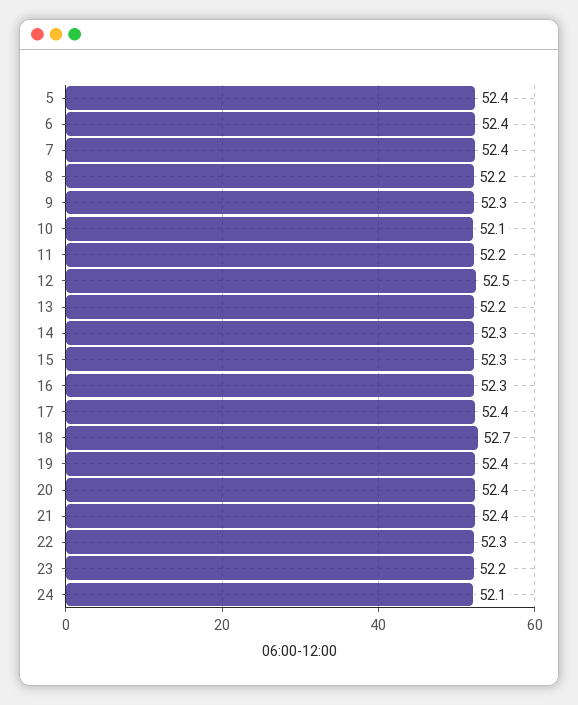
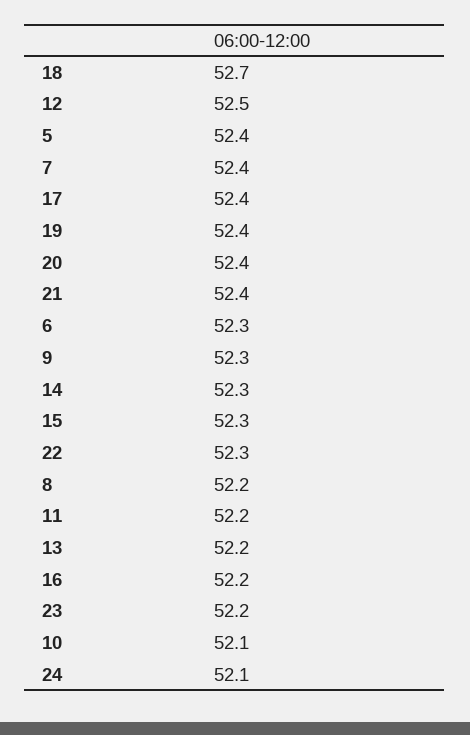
  {
    "5": 52.4,
-   "6": 52.4,
+   "6": 52.3,
    "7": 52.4,
    "8": 52.2,
    "9": 52.3,
    "10": 52.1,
    "11": 52.2,
    "12": 52.5,
    "13": 52.2,
    "14": 52.3,
    "15": 52.3,
-   "16": 52.3,
+   "16": 52.2,
    "17": 52.4,
    "18": 52.7,
    "19": 52.4,
    "20": 52.4,
    "21": 52.4,
    "22": 52.3,
    "23": 52.2,
    "24": 52.1
  }

